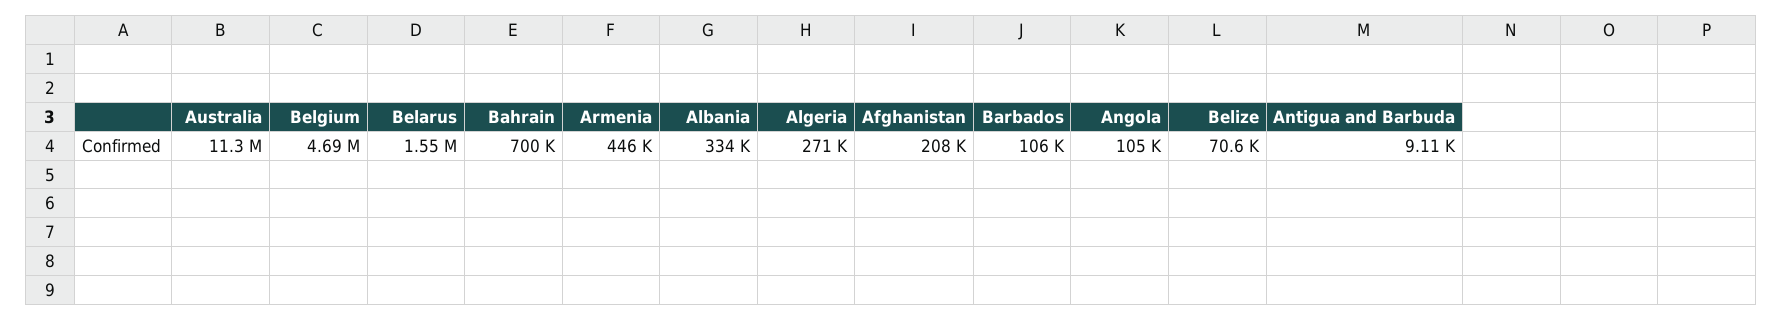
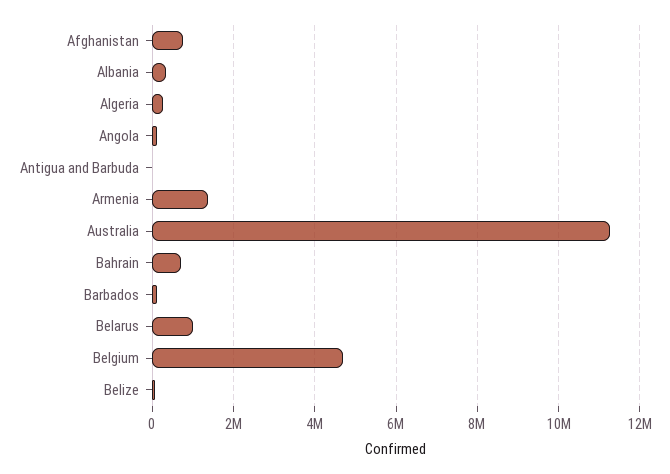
  {
    "Australia": 11300000,
    "Belgium": 4690000,
-   "Belarus": 1550000,
+   "Belarus": 1000000,
    "Bahrain": 700000,
-   "Armenia": 446000,
+   "Armenia": 1400000,
    "Albania": 334000,
    "Algeria": 271000,
-   "Afghanistan": 208000,
+   "Afghanistan": 800000,
    "Barbados": 106000,
    "Angola": 105000,
    "Belize": 70600,
    "Antigua and Barbuda": 9110
  }

